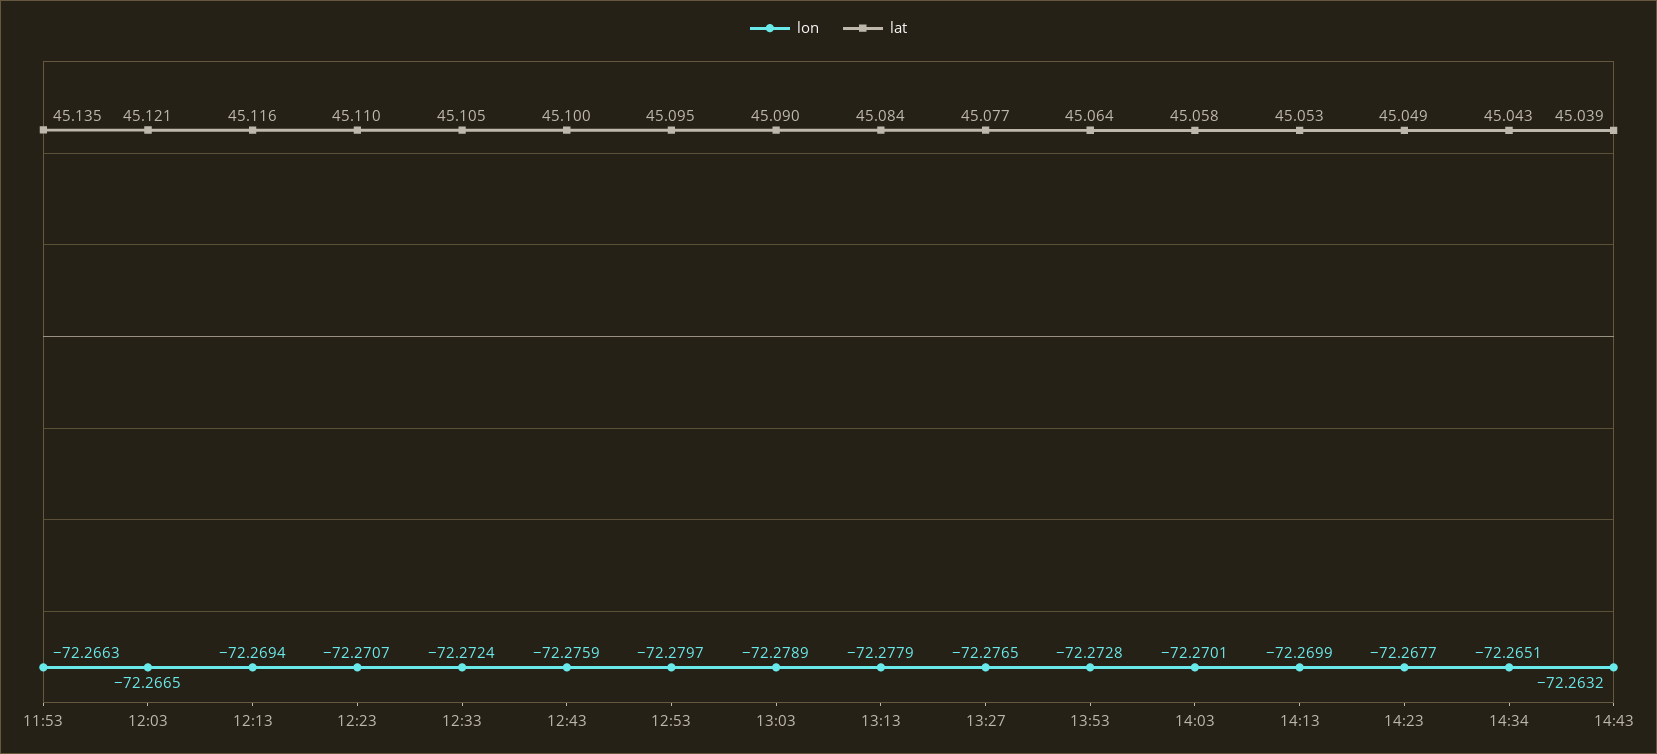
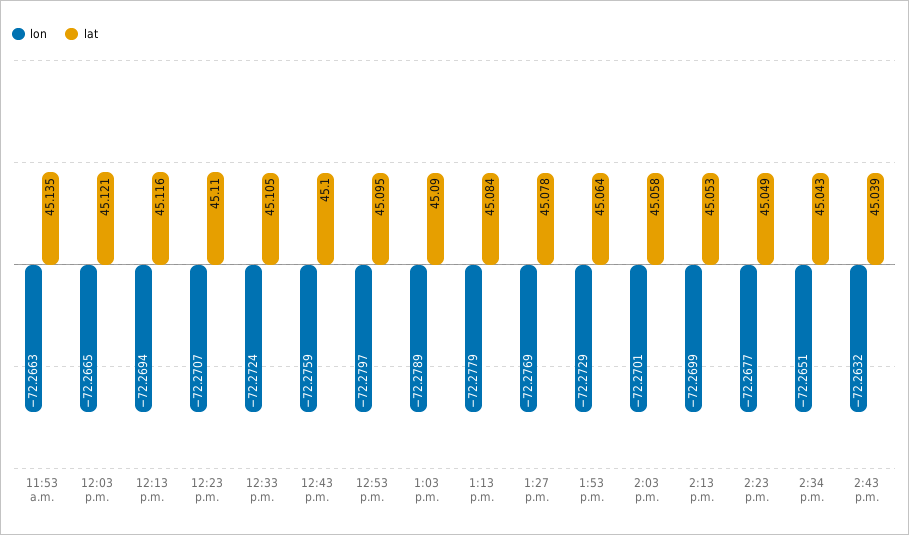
  {
    "lon": {
      "11:53": -72.2663,
      "12:03": -72.2665,
      "12:13": -72.2694,
      "12:23": -72.2707,
      "12:33": -72.2724,
      "12:43": -72.2759,
      "12:53": -72.2797,
      "13:03": -72.2789,
      "13:13": -72.2779,
-     "13:27": -72.2765,
+     "13:27": -72.2769,
-     "13:53": -72.2728,
+     "13:53": -72.2729,
      "14:03": -72.2701,
      "14:13": -72.2699,
      "14:23": -72.2677,
      "14:34": -72.2651,
      "14:43": -72.2632
    },
    "lat": {
      "11:53": 45.135,
      "12:03": 45.121,
      "12:13": 45.116,
      "12:23": 45.11,
      "12:33": 45.105,
      "12:43": 45.1,
      "12:53": 45.095,
      "13:03": 45.09,
      "13:13": 45.084,
-     "13:27": 45.077,
+     "13:27": 45.078,
      "13:53": 45.064,
      "14:03": 45.058,
      "14:13": 45.053,
      "14:23": 45.049,
      "14:34": 45.043,
      "14:43": 45.039
    }
  }

